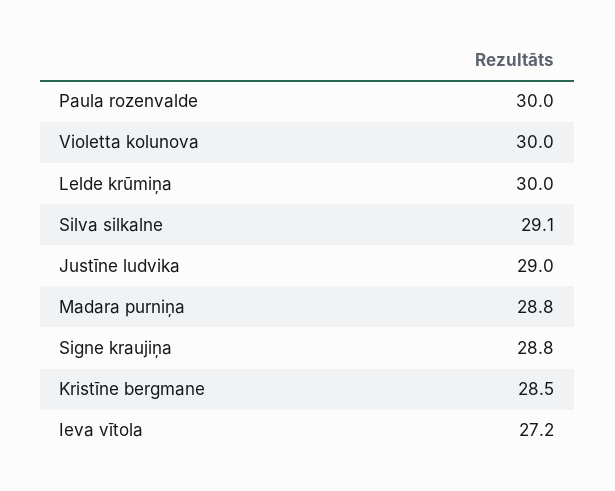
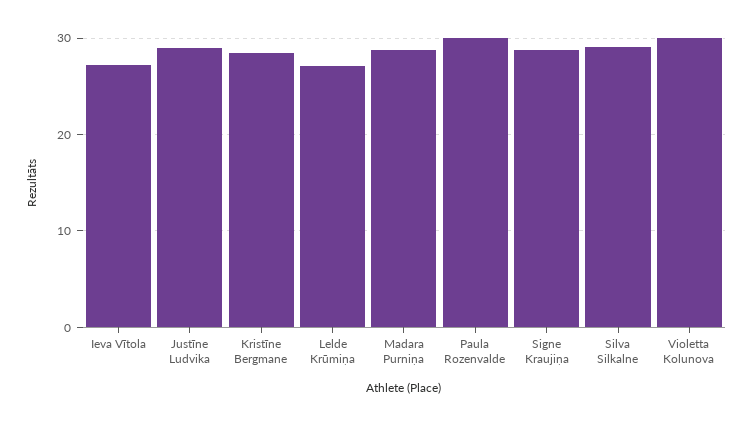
  {
    "Paula rozenvalde": 30,
    "Violetta kolunova": 30,
-   "Lelde krūmiņa": 30,
+   "Lelde krūmiņa": 27,
    "Silva silkalne": 29.1,
    "Justīne ludvika": 29,
    "Madara purniņa": 28.8,
    "Signe kraujiņa": 28.8,
    "Kristīne bergmane": 28.5,
    "Ieva vītola": 27.2
  }

